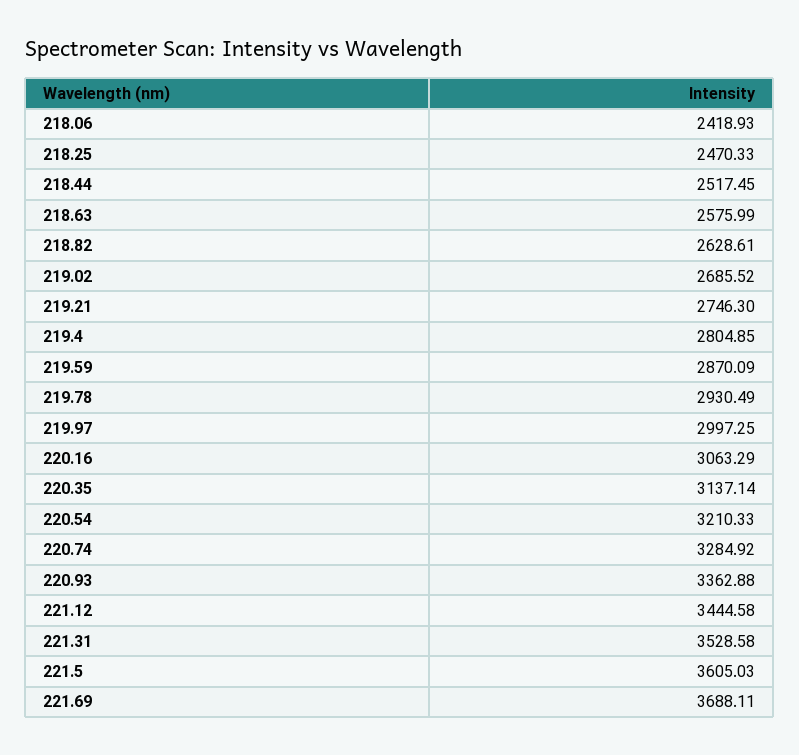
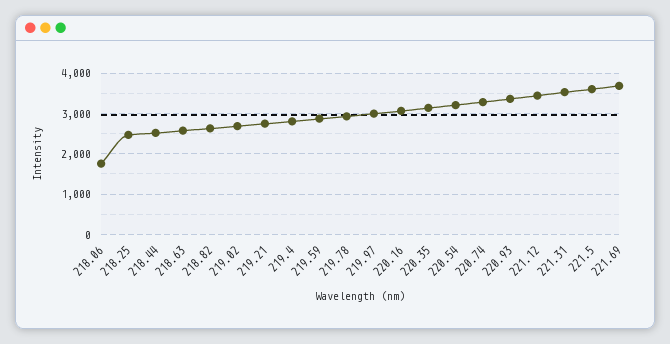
  {
-   "218.06": 2418.93,
+   "218.06": 1800,
    "218.25": 2470.33,
    "218.44": 2517.45,
    "218.63": 2575.99,
    "218.82": 2628.61,
    "219.02": 2685.52,
    "219.21": 2746.3,
    "219.4": 2804.85,
    "219.59": 2870.09,
    "219.78": 2930.49,
    "219.97": 2997.25,
    "220.16": 3063.29,
    "220.35": 3137.14,
    "220.54": 3210.33,
    "220.74": 3284.92,
    "220.93": 3362.88,
    "221.12": 3444.58,
    "221.31": 3528.58,
    "221.5": 3605.03,
    "221.69": 3688.11
  }

